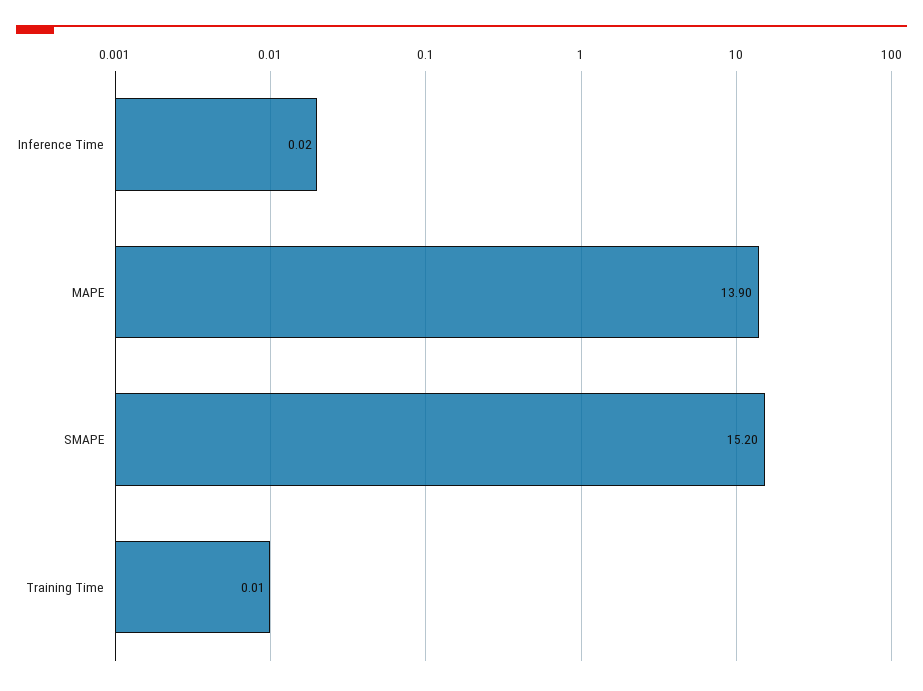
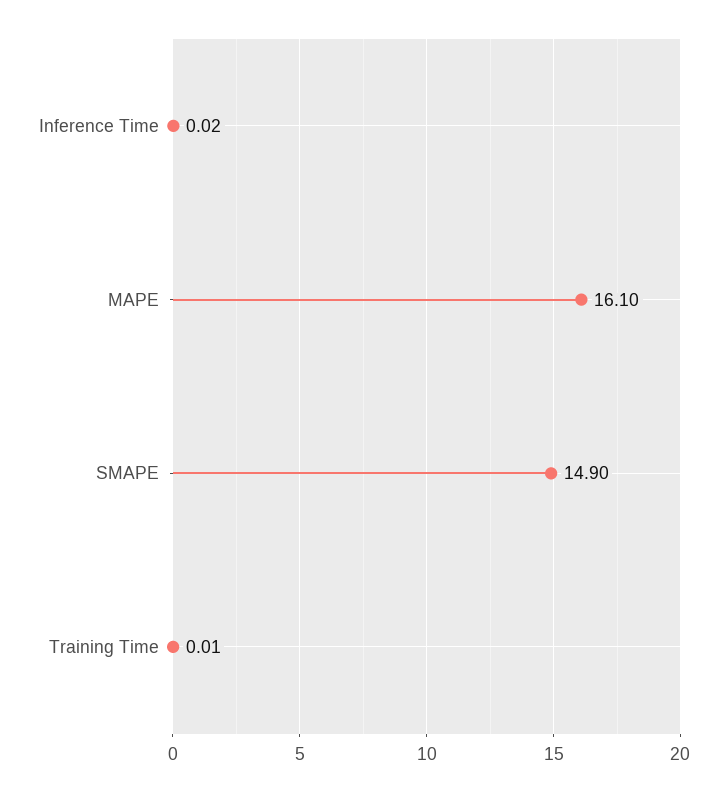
  {
    "Inference Time": 0.02,
-   "MAPE": 13.9,
+   "MAPE": 16.1,
-   "SMAPE": 15.2,
+   "SMAPE": 14.9,
    "Training Time": 0.01
  }

